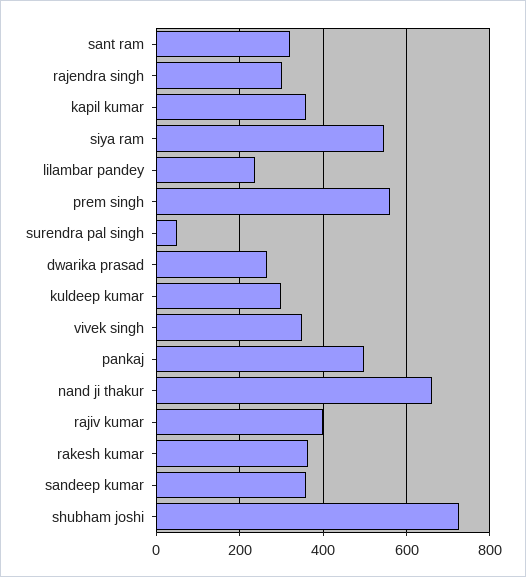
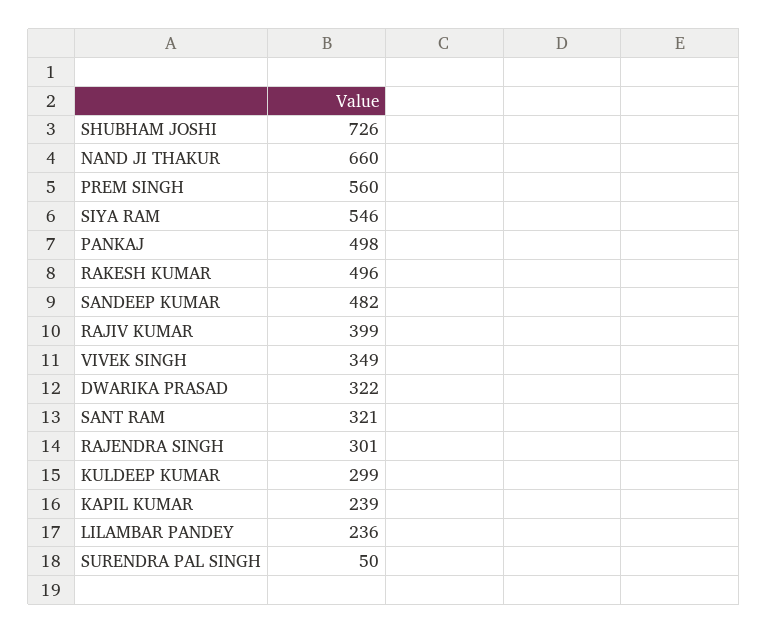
  {
    "sant ram": 321,
    "rajendra singh": 301,
-   "kapil kumar": 360,
+   "kapil kumar": 239,
    "siya ram": 546,
    "lilambar pandey": 236,
    "prem singh": 560,
    "surendra pal singh": 50,
-   "dwarika prasad": 260,
+   "dwarika prasad": 322,
    "kuldeep kumar": 299,
    "vivek singh": 349,
    "pankaj": 498,
    "nand ji thakur": 660,
    "rajiv kumar": 399,
-   "rakesh kumar": 360,
+   "rakesh kumar": 496,
-   "sandeep kumar": 360,
+   "sandeep kumar": 482,
    "shubham joshi": 726
  }

